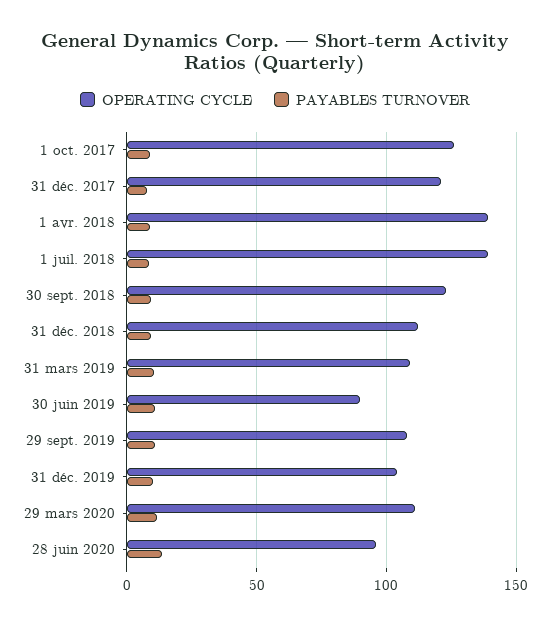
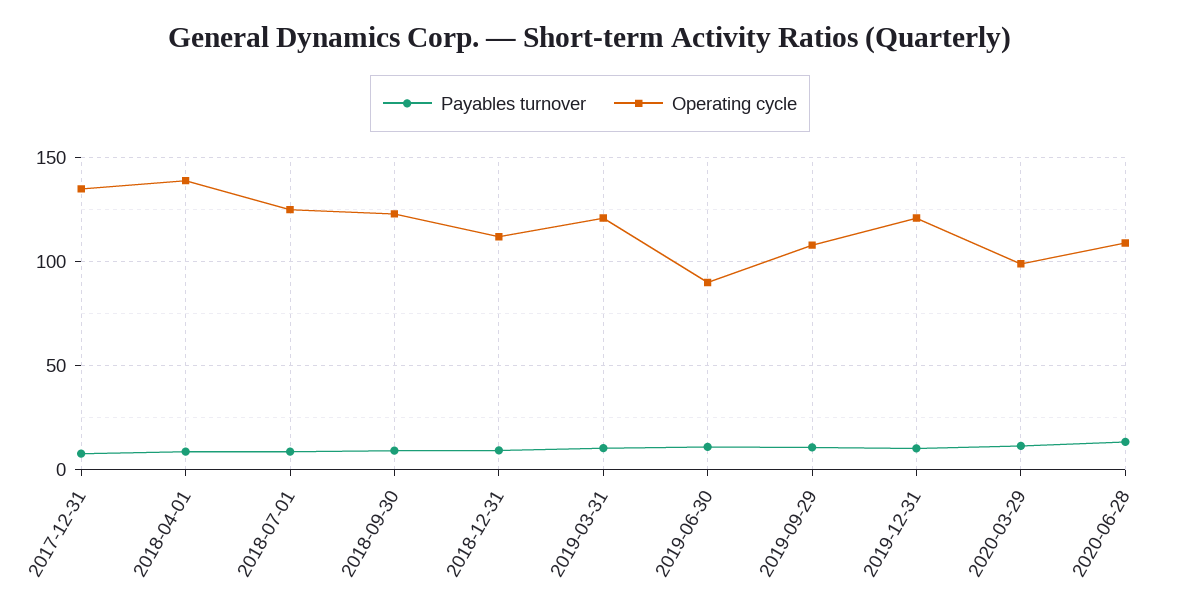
  {
    "OPERATING CYCLE": {
-     "1 oct. 2017": 125,
-     "31 déc. 2017": 120,
+     "31 déc. 2017": 135,
      "1 avr. 2018": 140,
-     "1 juil. 2018": 140,
+     "1 juil. 2018": 125,
      "30 sept. 2018": 125,
      "31 déc. 2018": 110,
-     "31 mars 2019": 110,
+     "31 mars 2019": 120,
      "30 juin 2019": 90,
      "29 sept. 2019": 110,
-     "31 déc. 2019": 105,
+     "31 déc. 2019": 120,
-     "29 mars 2020": 110,
+     "29 mars 2020": 100,
-     "28 juin 2020": 95
+     "28 juin 2020": 110
    },
    "PAYABLES TURNOVER": {
-     "1 oct. 2017": 10,
      "31 déc. 2017": 10,
      "1 avr. 2018": 10,
      "1 juil. 2018": 10,
      "30 sept. 2018": 10,
      "31 déc. 2018": 10,
      "31 mars 2019": 10,
      "30 juin 2019": 10,
      "29 sept. 2019": 10,
      "31 déc. 2019": 10,
      "29 mars 2020": 10,
      "28 juin 2020": 15
    }
  }

